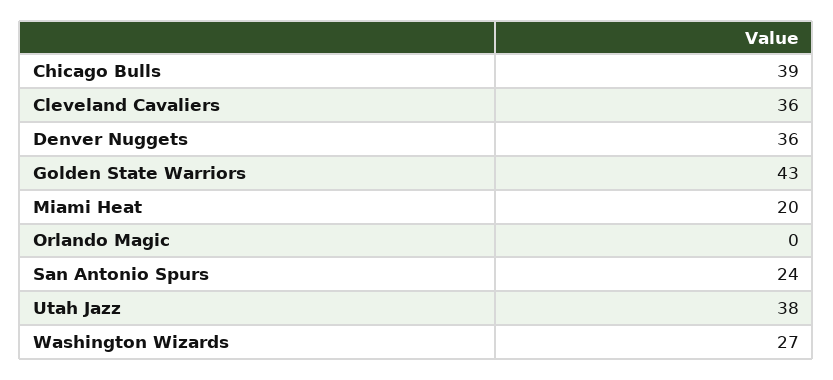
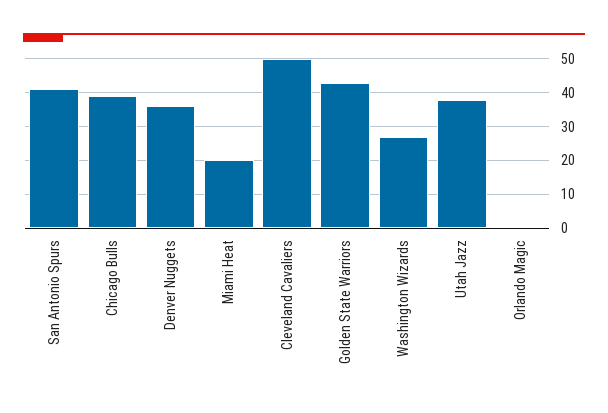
  {
    "Chicago Bulls": 39,
-   "Cleveland Cavaliers": 36,
+   "Cleveland Cavaliers": 50,
    "Denver Nuggets": 36,
    "Golden State Warriors": 43,
    "Miami Heat": 20,
    "Orlando Magic": 0,
-   "San Antonio Spurs": 24,
+   "San Antonio Spurs": 40,
    "Utah Jazz": 38,
    "Washington Wizards": 27
  }

